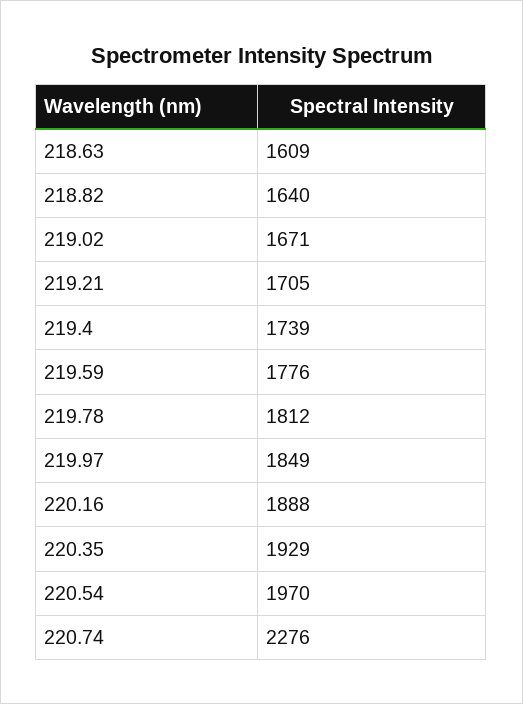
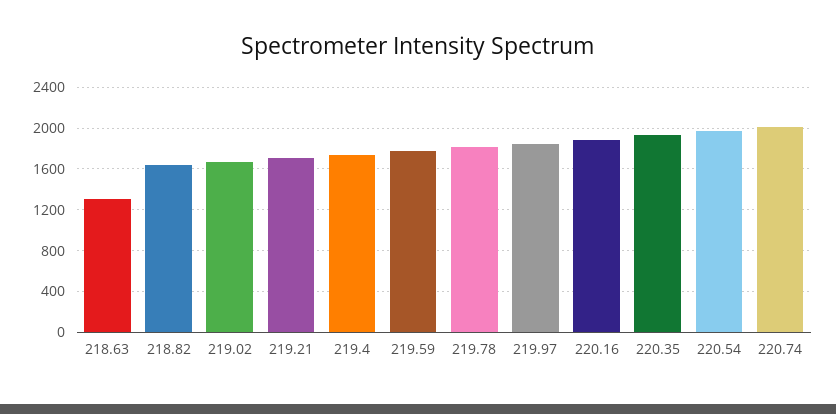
  {
-   "218.63": 1609,
+   "218.63": 1300,
    "218.82": 1640,
    "219.02": 1671,
    "219.21": 1705,
    "219.4": 1739,
    "219.59": 1776,
    "219.78": 1812,
    "219.97": 1849,
    "220.16": 1888,
    "220.35": 1929,
    "220.54": 1970,
-   "220.74": 2276
+   "220.74": 2000
  }

